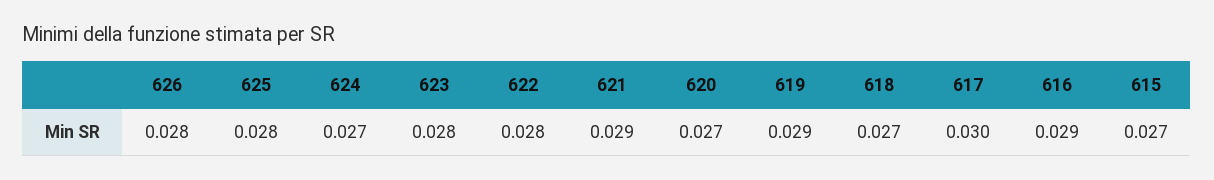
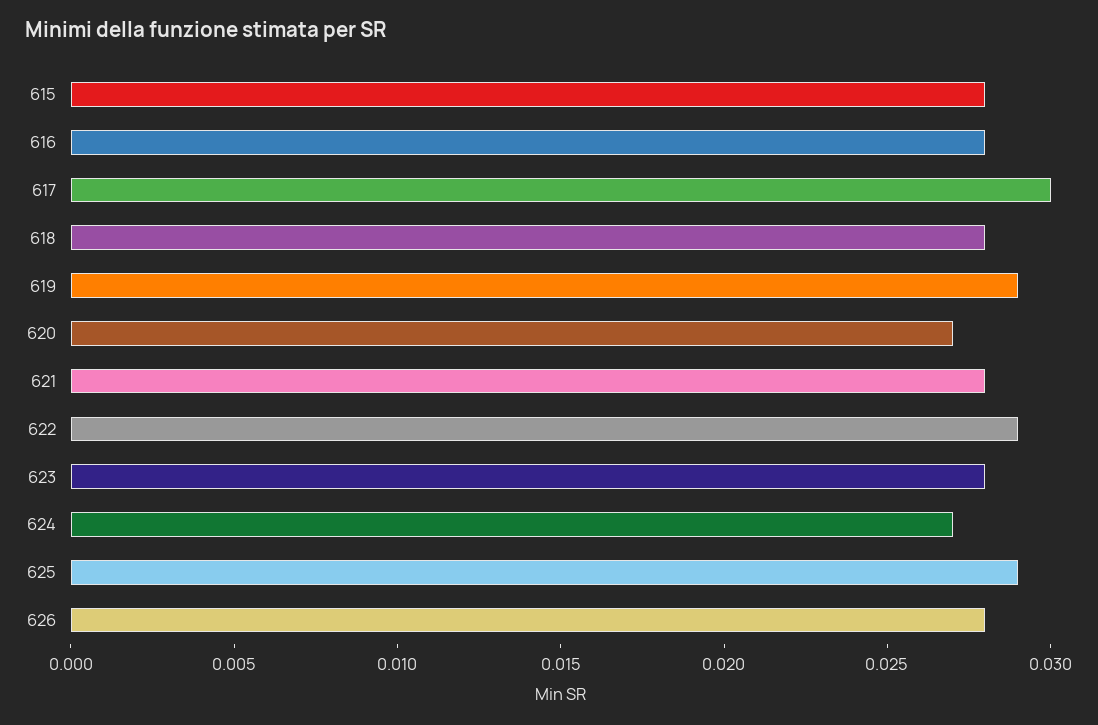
  {
    "626": 0.028,
-   "625": 0.028,
+   "625": 0.029,
    "624": 0.027,
    "623": 0.028,
-   "622": 0.028,
+   "622": 0.029,
-   "621": 0.029,
+   "621": 0.028,
    "620": 0.027,
    "619": 0.029,
-   "618": 0.027,
+   "618": 0.028,
    "617": 0.03,
-   "616": 0.029,
+   "616": 0.028,
-   "615": 0.027
+   "615": 0.028
  }

